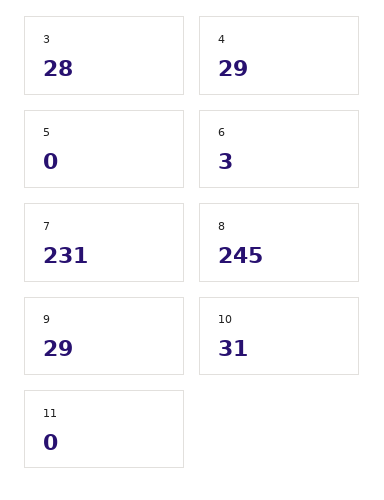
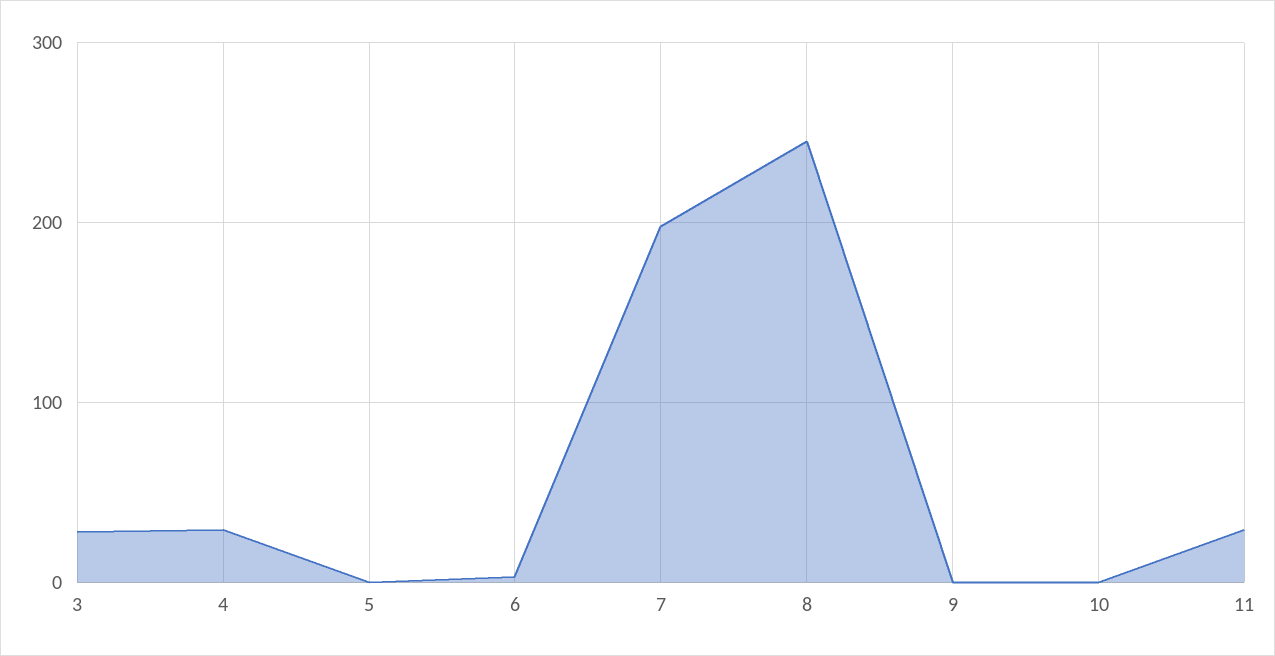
  {
    "3": 28,
    "4": 29,
    "5": 0,
    "6": 3,
-   "7": 231,
+   "7": 200,
    "8": 245,
-   "9": 29,
+   "9": 0,
-   "10": 31,
+   "10": 0,
-   "11": 0
+   "11": 30
  }

